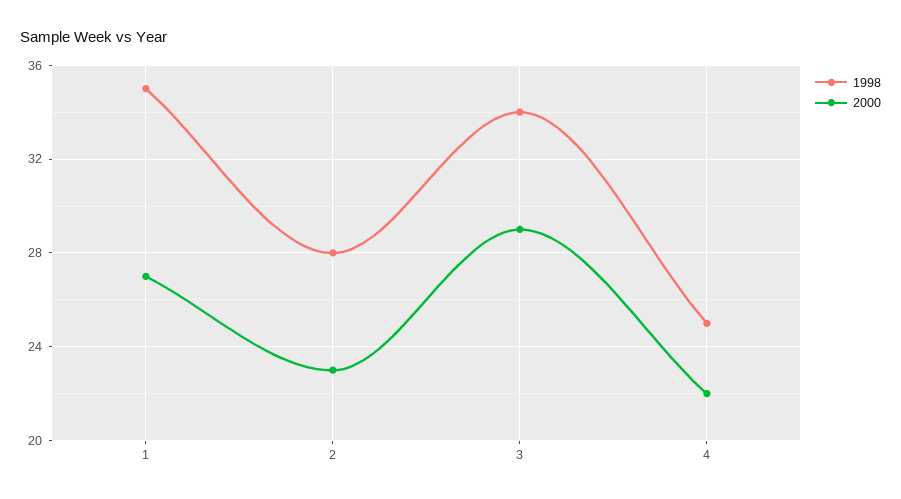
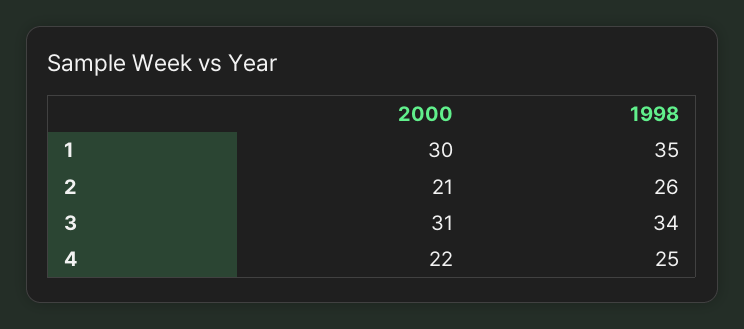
  {
    "1998": {
      "1": 35,
-     "2": 28,
+     "2": 26,
      "3": 34,
      "4": 25
    },
    "2000": {
-     "1": 27,
+     "1": 30,
-     "2": 23,
+     "2": 21,
-     "3": 29,
+     "3": 31,
      "4": 22
    }
  }

